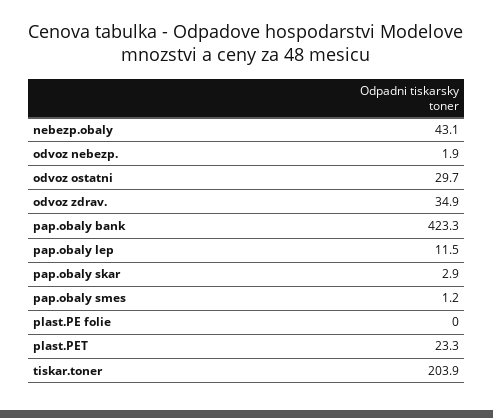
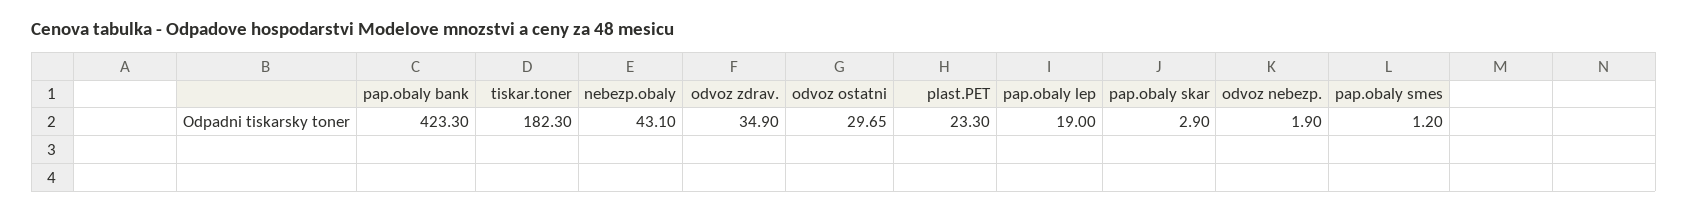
  {
    "nebezp.obaly": 43.1,
    "odvoz nebezp.": 1.9,
    "odvoz ostatni": 29.65,
    "odvoz zdrav.": 34.9,
    "pap.obaly bank": 423.3,
-   "pap.obaly lep": 11.5,
+   "pap.obaly lep": 19,
    "pap.obaly skar": 2.9,
    "pap.obaly smes": 1.2,
-   "plast.PE folie": 0,
    "plast.PET": 23.3,
-   "tiskar.toner": 203.9
+   "tiskar.toner": 182.3
  }

